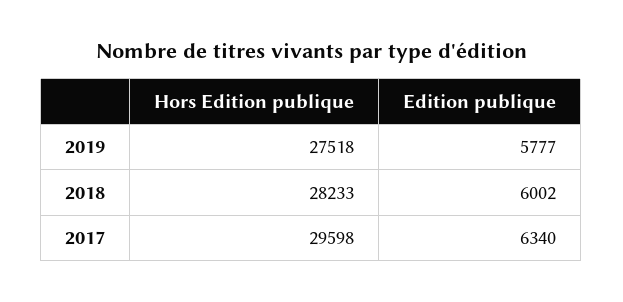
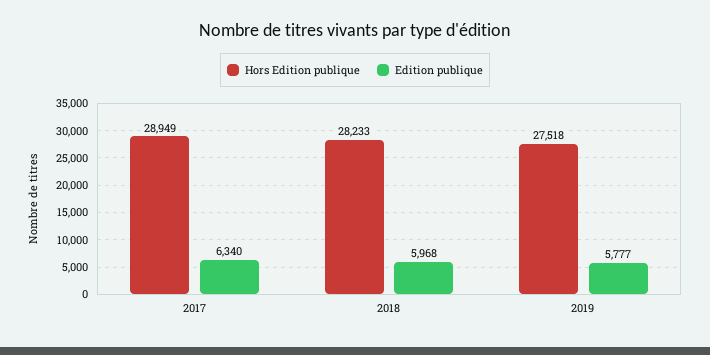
  {
    "Hors Edition publique": {
      "2019": 27518,
      "2018": 28233,
-     "2017": 29598
+     "2017": 28949
    },
    "Edition publique": {
      "2019": 5777,
-     "2018": 6002,
+     "2018": 5968,
      "2017": 6340
    }
  }

